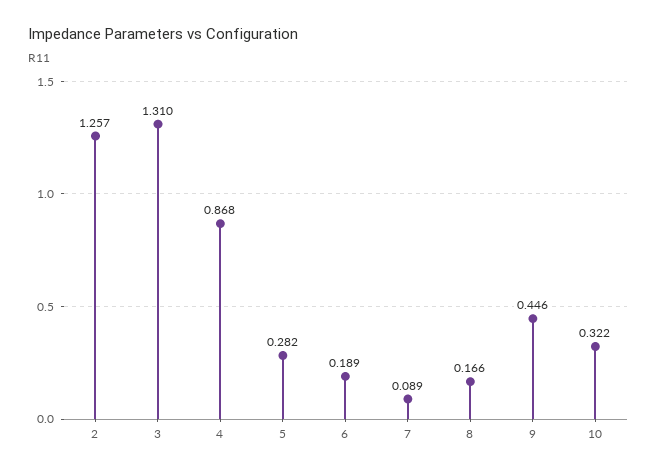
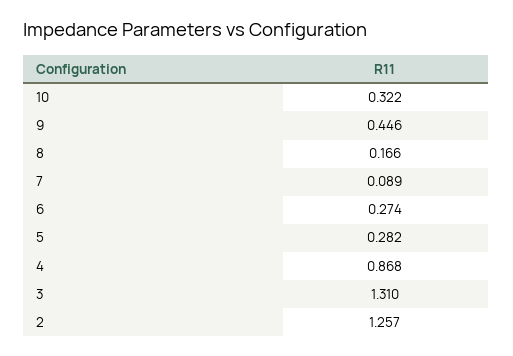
  {
    "2": 1.257,
    "3": 1.31,
    "4": 0.868,
    "5": 0.282,
-   "6": 0.189,
+   "6": 0.274,
    "7": 0.089,
    "8": 0.166,
    "9": 0.446,
    "10": 0.322
  }

